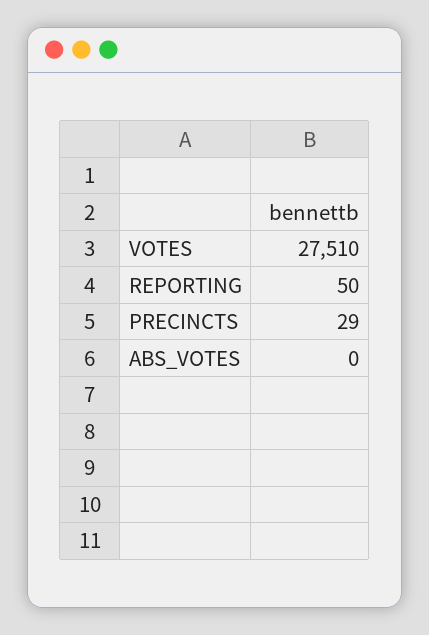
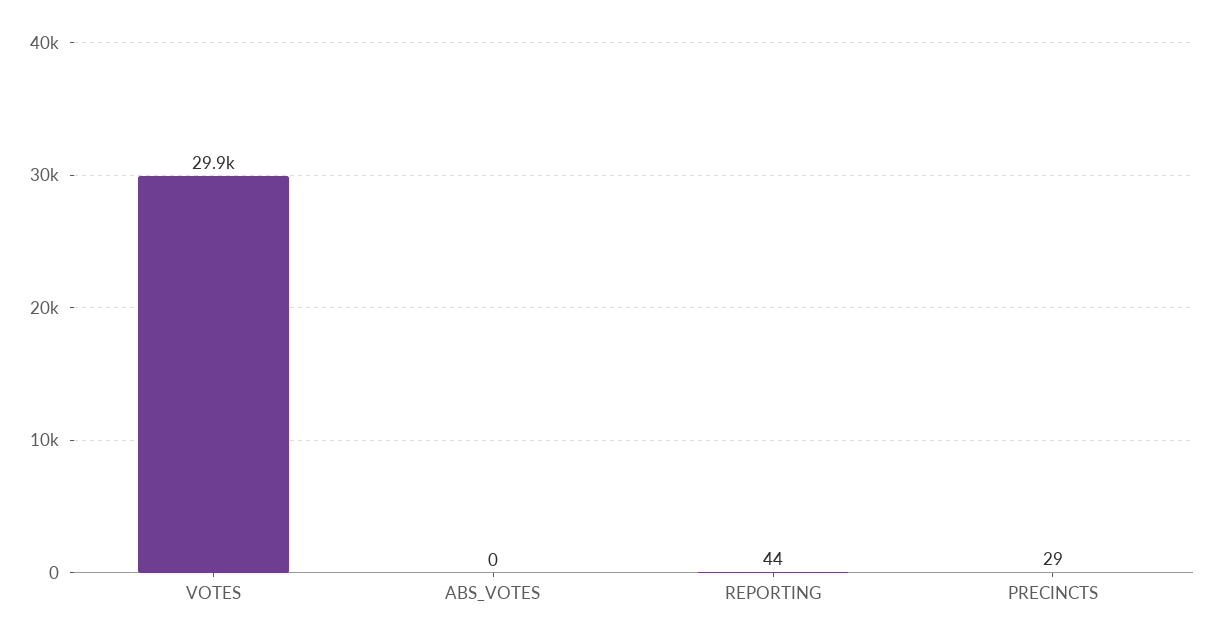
  {
-   "VOTES": 27510,
+   "VOTES": 29900,
-   "REPORTING": 50,
+   "REPORTING": 44,
    "PRECINCTS": 29,
    "ABS_VOTES": 0
  }

